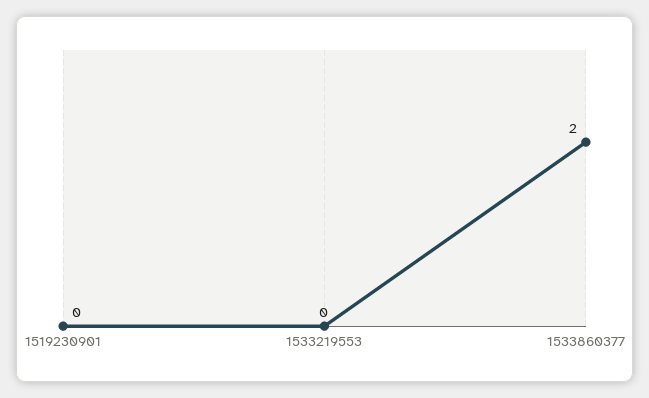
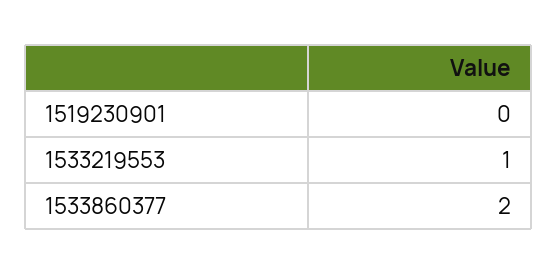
  {
    "1519230901": 0,
-   "1533219553": 0,
+   "1533219553": 1,
    "1533860377": 2
  }

